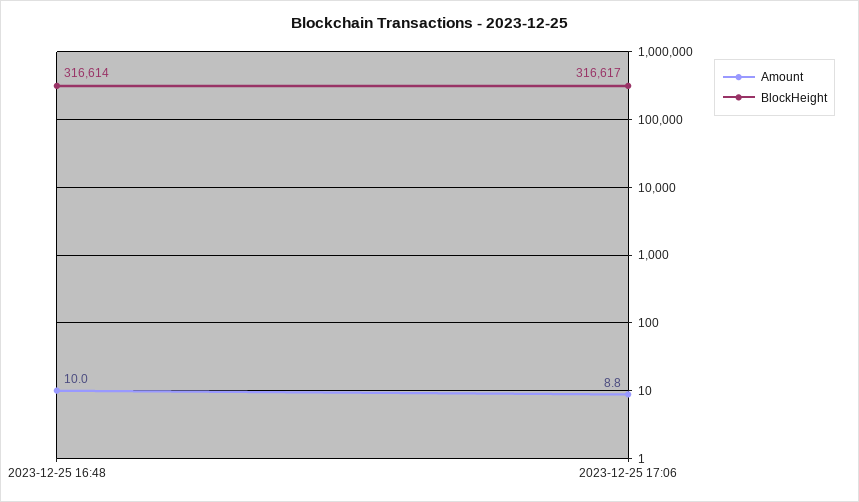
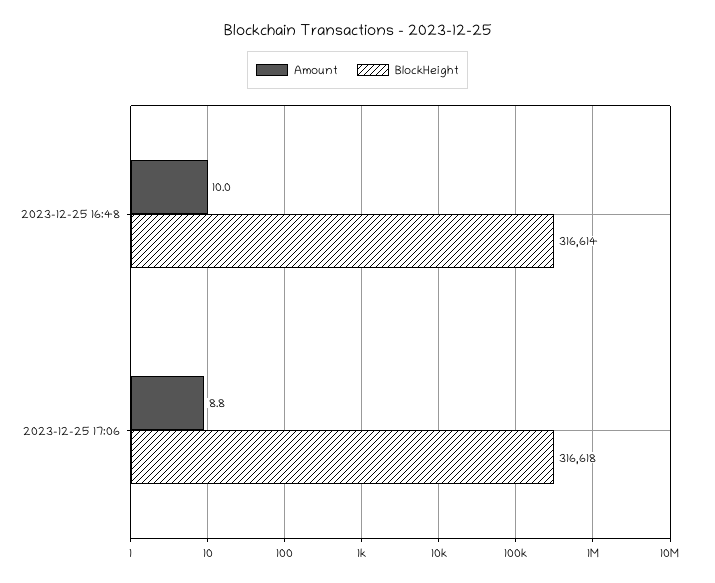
  {
    "Amount": {
      "2023-12-25 16:48": 10,
      "2023-12-25 17:06": 8.8
    },
    "BlockHeight": {
      "2023-12-25 16:48": 316614,
-     "2023-12-25 17:06": 316617
+     "2023-12-25 17:06": 316618
    }
  }

